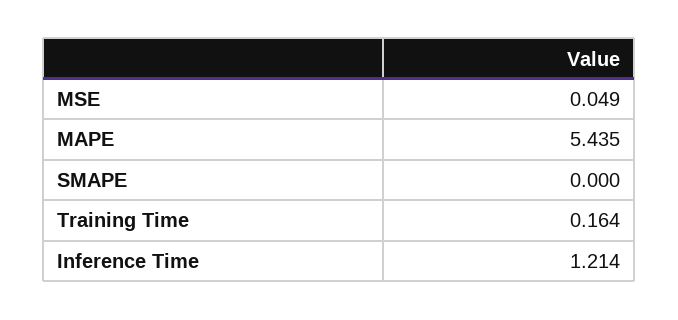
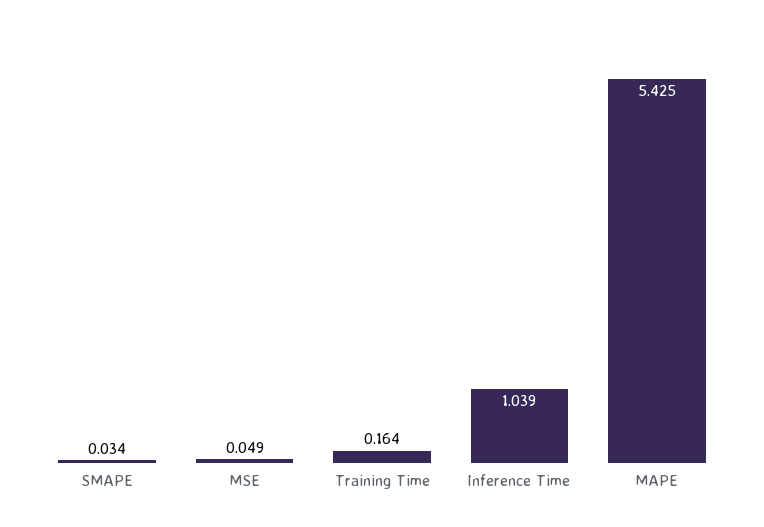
  {
    "MSE": 0.049,
-   "MAPE": 5.435,
+   "MAPE": 5.425,
-   "SMAPE": 0,
+   "SMAPE": 0.034,
    "Training Time": 0.164,
-   "Inference Time": 1.214
+   "Inference Time": 1.039
  }

